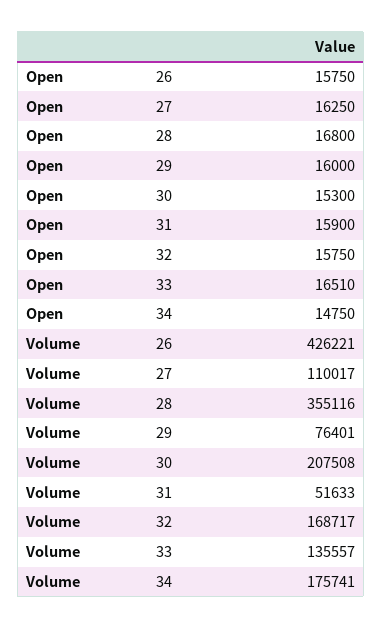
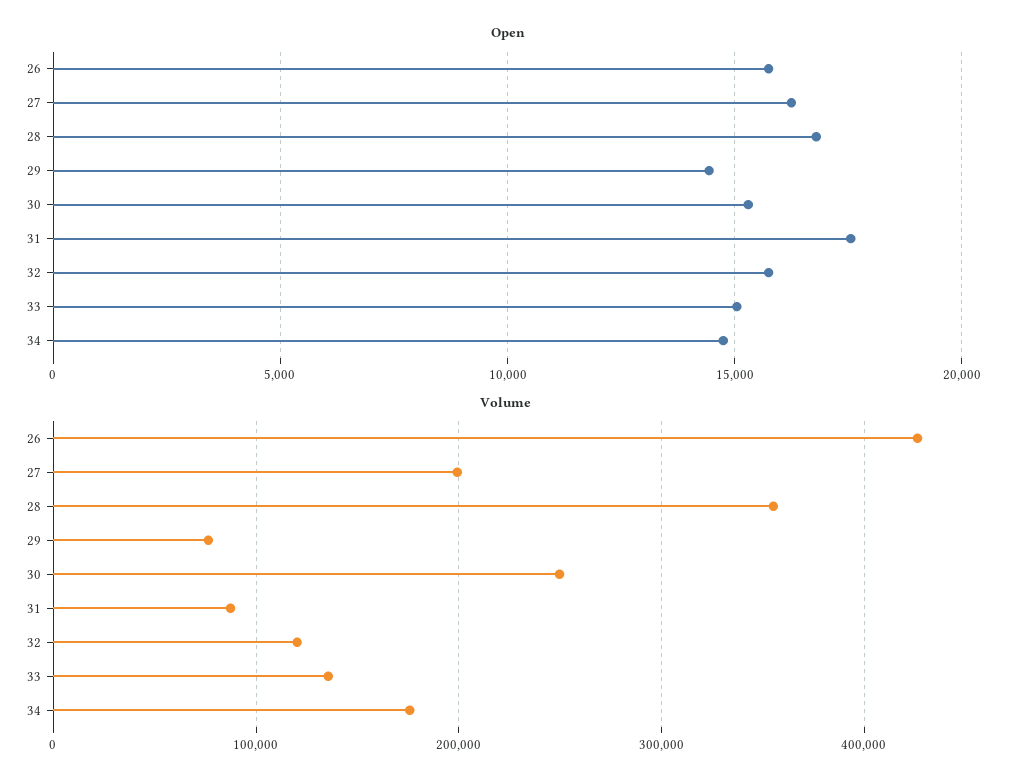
  {
    "Open": {
      "26": 15750,
      "27": 16250,
      "28": 16800,
-     "29": 16000,
+     "29": 14500,
      "30": 15300,
-     "31": 15900,
+     "31": 17500,
      "32": 15750,
-     "33": 16510,
+     "33": 15000,
      "34": 14750
    },
    "Volume": {
      "26": 426221,
-     "27": 110017,
+     "27": 200000,
      "28": 355116,
      "29": 76401,
-     "30": 207508,
+     "30": 250000,
-     "31": 51633,
+     "31": 90000,
-     "32": 168717,
+     "32": 120000,
      "33": 135557,
      "34": 175741
    }
  }

